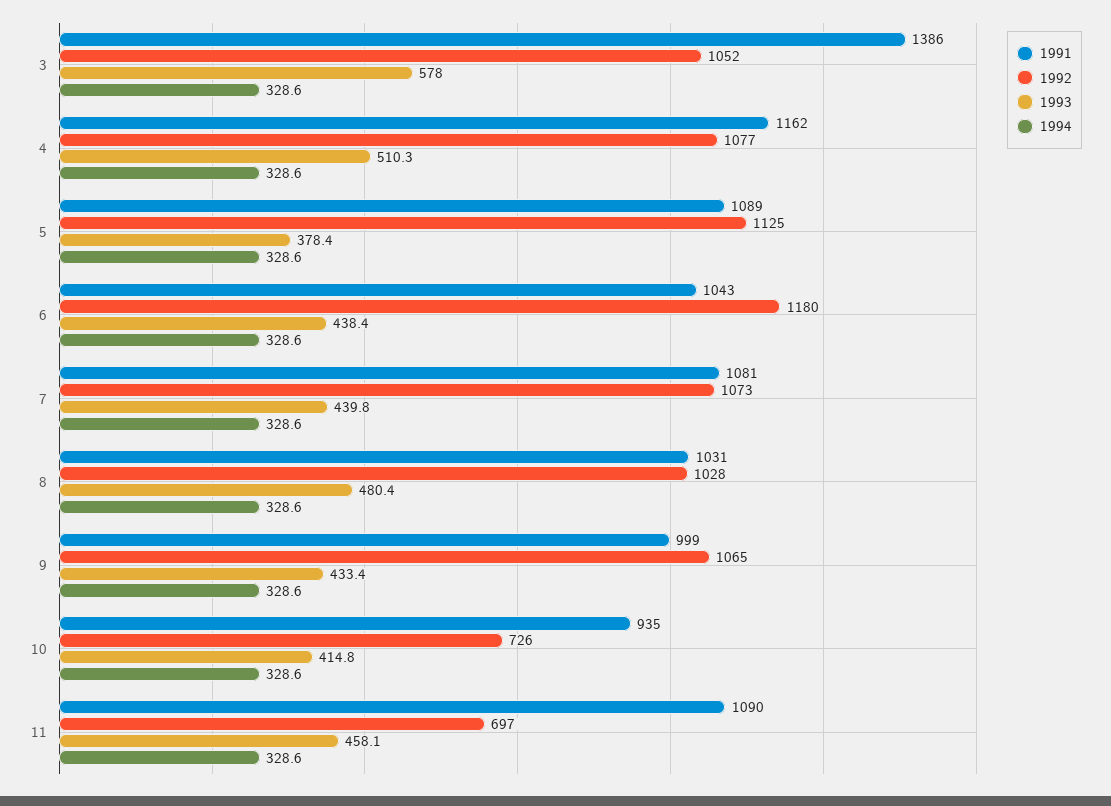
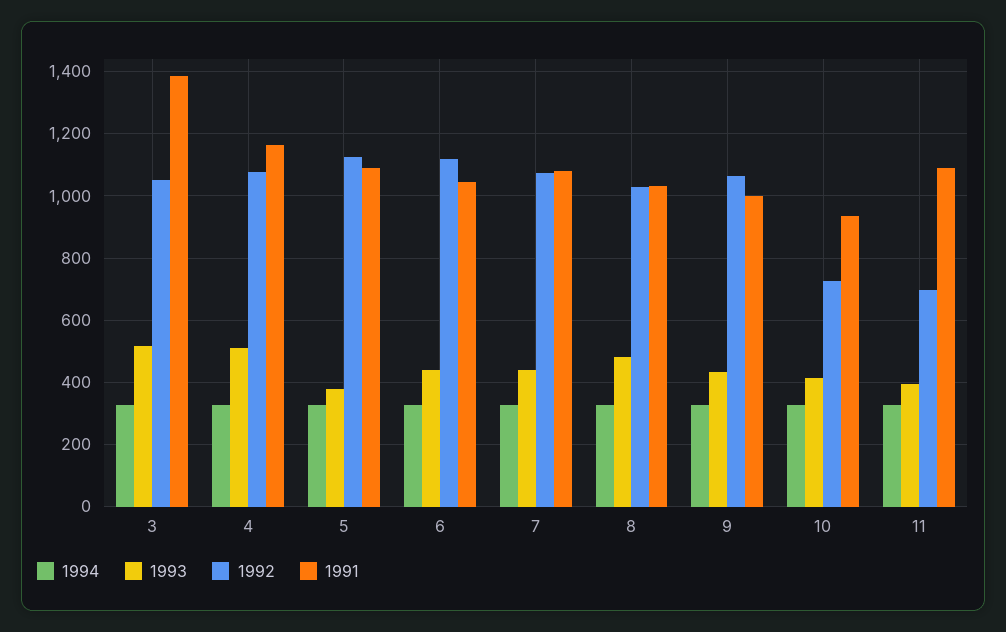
  {
    "1991": {
      "3": 1386,
      "4": 1162,
      "5": 1089,
      "6": 1043,
      "7": 1081,
      "8": 1031,
      "9": 999,
      "10": 935,
      "11": 1090
    },
    "1992": {
      "3": 1052,
      "4": 1077,
      "5": 1125,
-     "6": 1180,
+     "6": 1120,
      "7": 1073,
      "8": 1028,
      "9": 1065,
      "10": 726,
      "11": 697
    },
    "1993": {
-     "3": 578,
+     "3": 520,
      "4": 510.3,
      "5": 378.4,
      "6": 438.4,
      "7": 439.8,
      "8": 480.4,
      "9": 433.4,
      "10": 414.8,
-     "11": 458.1
+     "11": 400
    },
    "1994": {
      "3": 328.6,
      "4": 328.6,
      "5": 328.6,
      "6": 328.6,
      "7": 328.6,
      "8": 328.6,
      "9": 328.6,
      "10": 328.6,
      "11": 328.6
    }
  }

